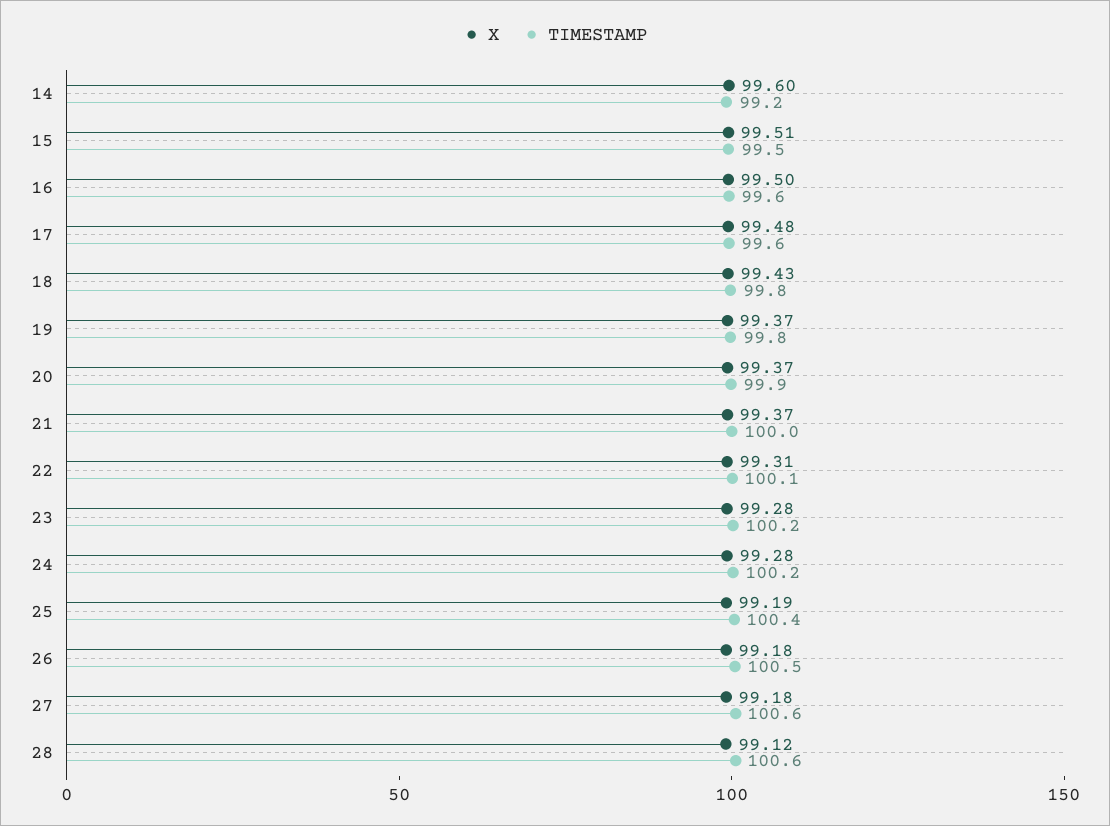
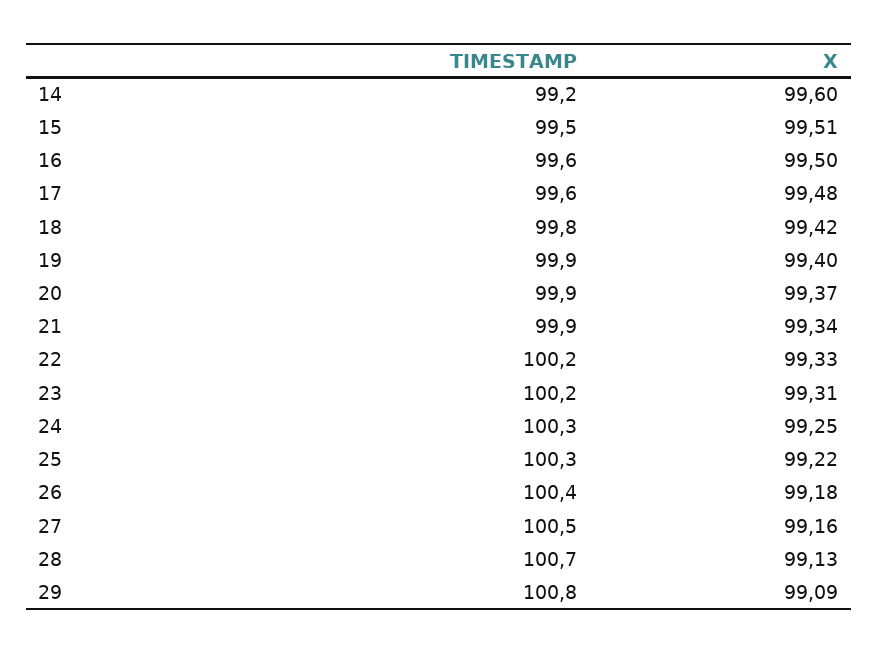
  {
    "X": {
      "14": 99.6,
      "15": 99.51,
      "16": 99.5,
      "17": 99.48,
-     "18": 99.43,
+     "18": 99.42,
-     "19": 99.37,
+     "19": 99.4,
      "20": 99.37,
-     "21": 99.37,
+     "21": 99.34,
-     "22": 99.31,
+     "22": 99.33,
-     "23": 99.28,
+     "23": 99.31,
-     "24": 99.28,
+     "24": 99.25,
-     "25": 99.19,
+     "25": 99.22,
      "26": 99.18,
-     "27": 99.18,
+     "27": 99.16,
-     "28": 99.12
+     "28": 99.13,
+     "29": 99.09
    },
    "TIMESTAMP": {
      "14": 99.2,
      "15": 99.5,
      "16": 99.6,
      "17": 99.6,
      "18": 99.8,
-     "19": 99.8,
+     "19": 99.9,
      "20": 99.9,
-     "21": 100,
+     "21": 99.9,
-     "22": 100.1,
+     "22": 100.2,
      "23": 100.2,
-     "24": 100.2,
+     "24": 100.3,
-     "25": 100.4,
+     "25": 100.3,
-     "26": 100.5,
+     "26": 100.4,
-     "27": 100.6,
+     "27": 100.5,
-     "28": 100.6
+     "28": 100.7,
+     "29": 100.8
    }
  }

